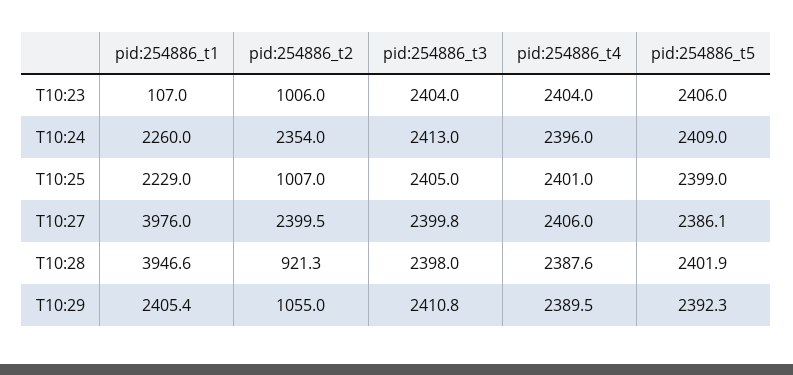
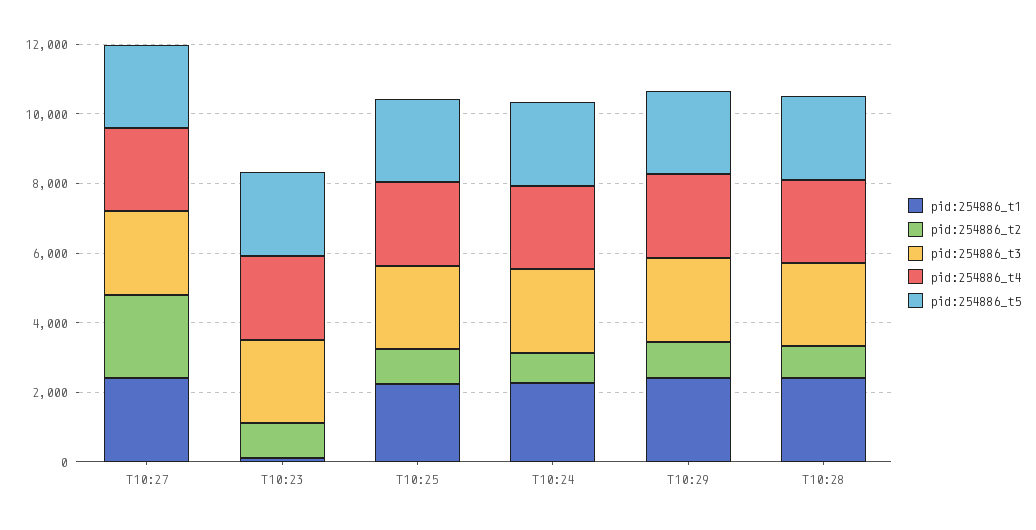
  {
    "pid:254886_t1": {
      "T10:23": 107,
      "T10:24": 2260,
      "T10:25": 2229,
-     "T10:27": 3976,
+     "T10:27": 2500,
-     "T10:28": 3946.6,
+     "T10:28": 2500,
      "T10:29": 2405.4
    },
    "pid:254886_t2": {
      "T10:23": 1006,
-     "T10:24": 2354,
+     "T10:24": 1000,
      "T10:25": 1007,
      "T10:27": 2399.5,
      "T10:28": 921.3,
      "T10:29": 1055
    },
    "pid:254886_t3": {
      "T10:23": 2404,
      "T10:24": 2413,
      "T10:25": 2405,
      "T10:27": 2399.8,
      "T10:28": 2398,
      "T10:29": 2410.8
    },
    "pid:254886_t4": {
      "T10:23": 2404,
      "T10:24": 2396,
      "T10:25": 2401,
      "T10:27": 2406,
      "T10:28": 2387.6,
      "T10:29": 2389.5
    },
    "pid:254886_t5": {
      "T10:23": 2406,
      "T10:24": 2409,
      "T10:25": 2399,
      "T10:27": 2386.1,
      "T10:28": 2401.9,
      "T10:29": 2392.3
    }
  }

